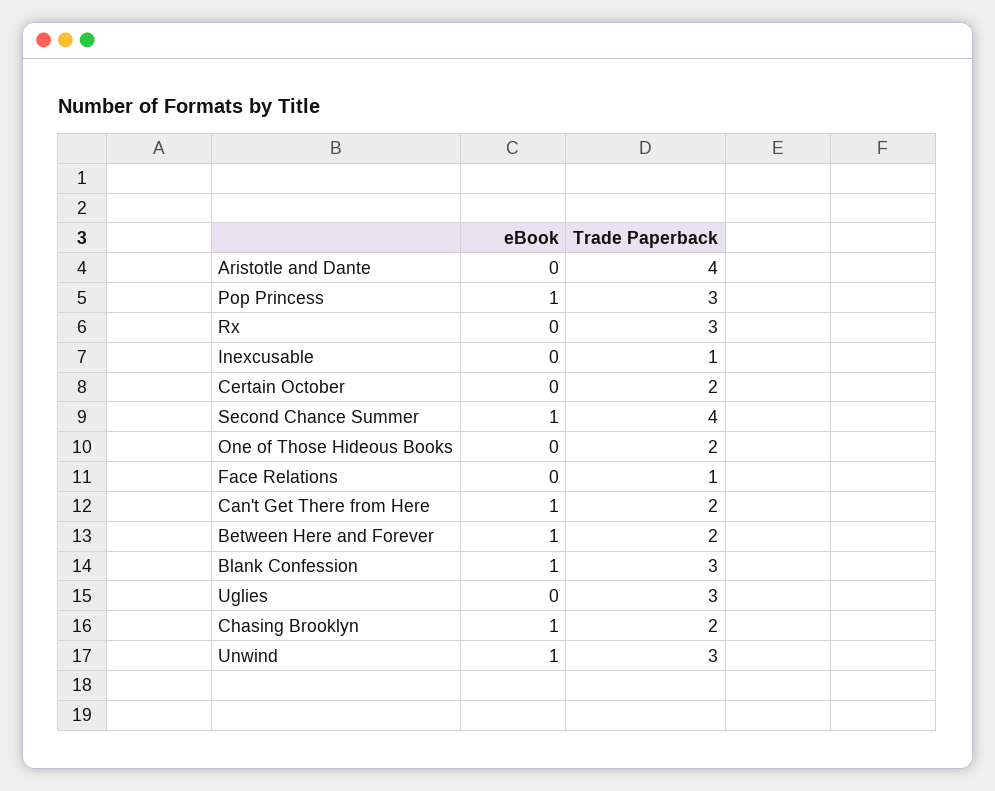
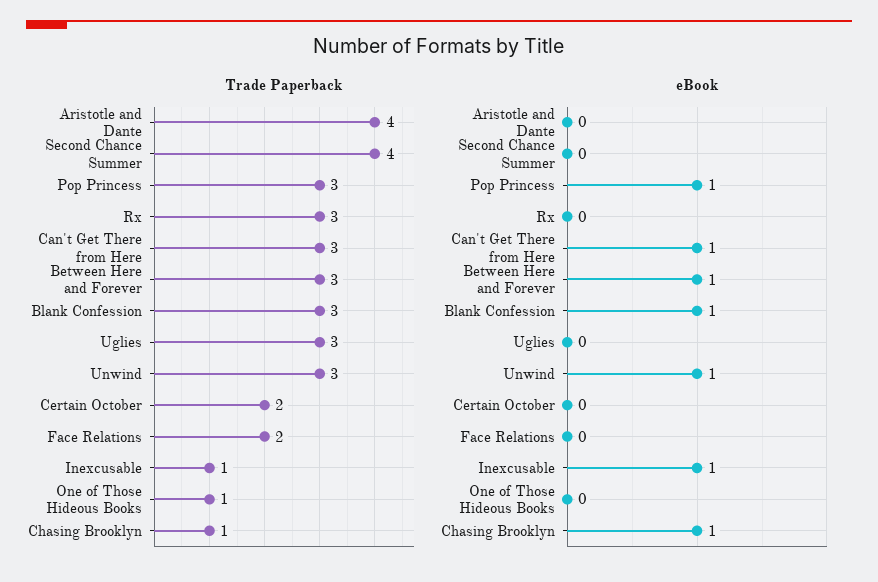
  {
    "eBook": {
      "Aristotle and Dante": 0,
      "Pop Princess": 1,
      "Rx": 0,
-     "Inexcusable": 0,
+     "Inexcusable": 1,
      "Certain October": 0,
-     "Second Chance Summer": 1,
+     "Second Chance Summer": 0,
      "One of Those Hideous Books": 0,
      "Face Relations": 0,
      "Can't Get There from Here": 1,
      "Between Here and Forever": 1,
      "Blank Confession": 1,
      "Uglies": 0,
      "Chasing Brooklyn": 1,
      "Unwind": 1
    },
    "Trade Paperback": {
      "Aristotle and Dante": 4,
      "Pop Princess": 3,
      "Rx": 3,
      "Inexcusable": 1,
      "Certain October": 2,
      "Second Chance Summer": 4,
-     "One of Those Hideous Books": 2,
+     "One of Those Hideous Books": 1,
-     "Face Relations": 1,
+     "Face Relations": 2,
-     "Can't Get There from Here": 2,
+     "Can't Get There from Here": 3,
-     "Between Here and Forever": 2,
+     "Between Here and Forever": 3,
      "Blank Confession": 3,
      "Uglies": 3,
-     "Chasing Brooklyn": 2,
+     "Chasing Brooklyn": 1,
      "Unwind": 3
    }
  }

